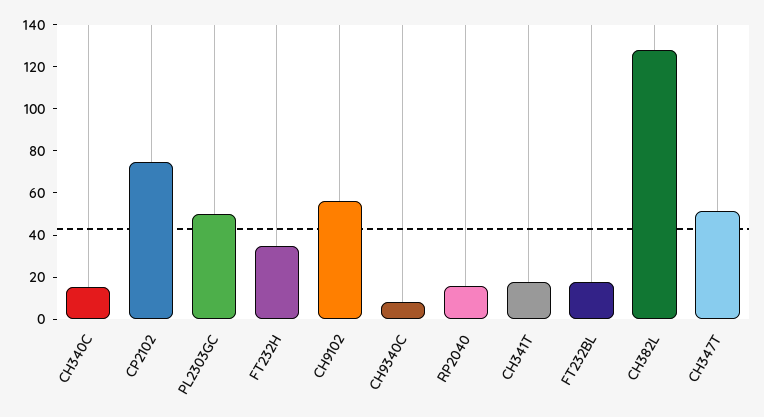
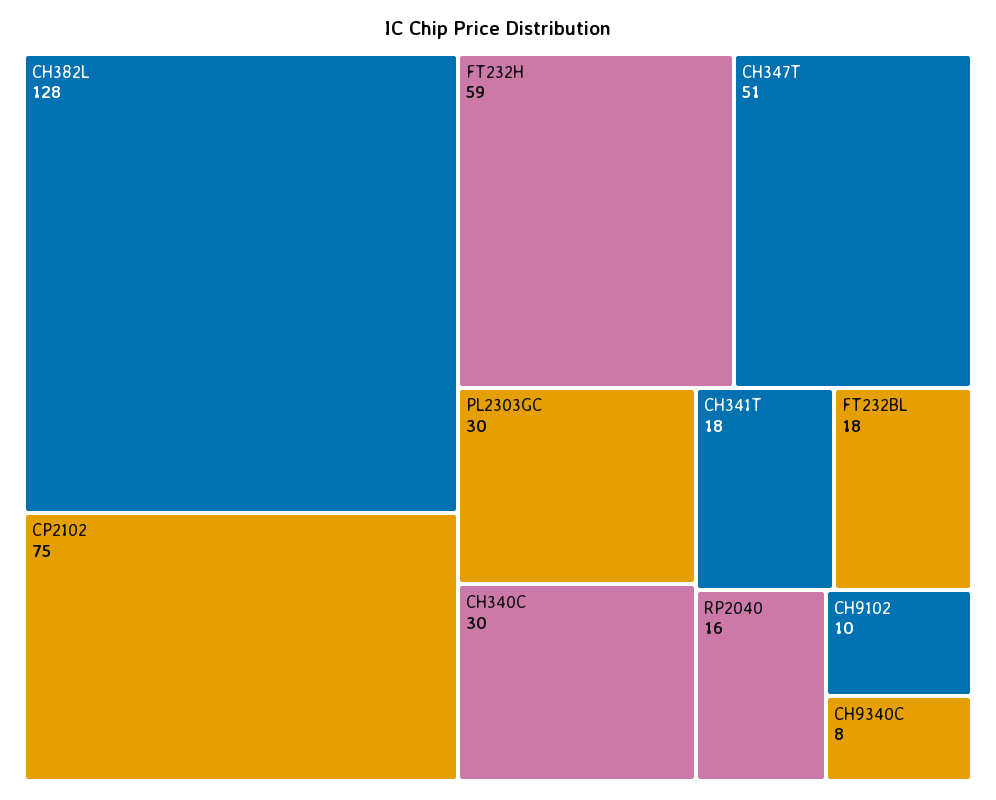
  {
-   "CH340C": 15,
+   "CH340C": 30,
    "CP2102": 75,
-   "PL2303GC": 50,
+   "PL2303GC": 30,
-   "FT232H": 35,
+   "FT232H": 59,
-   "CH9102": 55,
+   "CH9102": 10,
    "CH9340C": 8,
    "RP2040": 16,
    "CH341T": 18,
    "FT232BL": 18,
    "CH382L": 128,
    "CH347T": 51
  }

